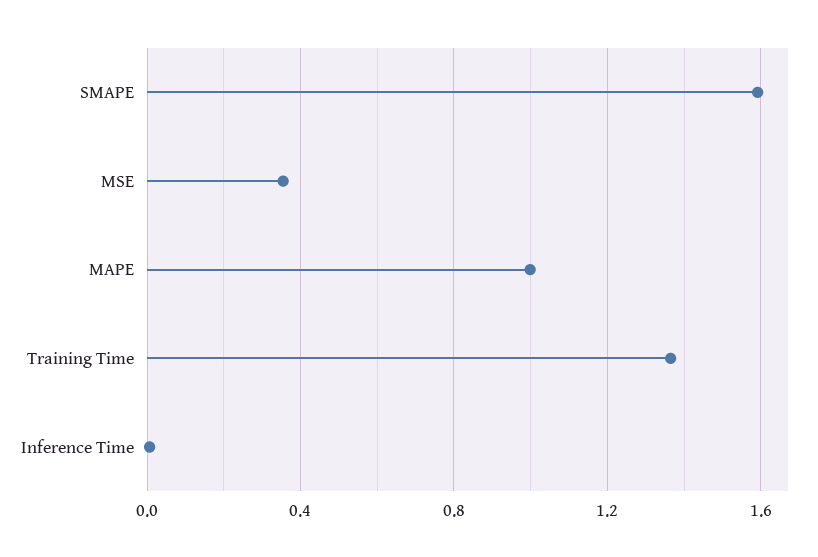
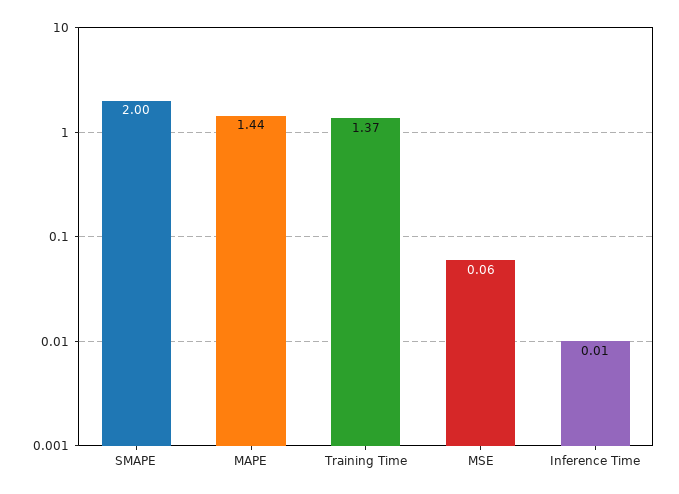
  {
-   "SMAPE": 1.6,
+   "SMAPE": 2,
-   "MSE": 0.35,
+   "MSE": 0.06,
-   "MAPE": 1,
+   "MAPE": 1.44,
    "Training Time": 1.37,
    "Inference Time": 0.01
  }

